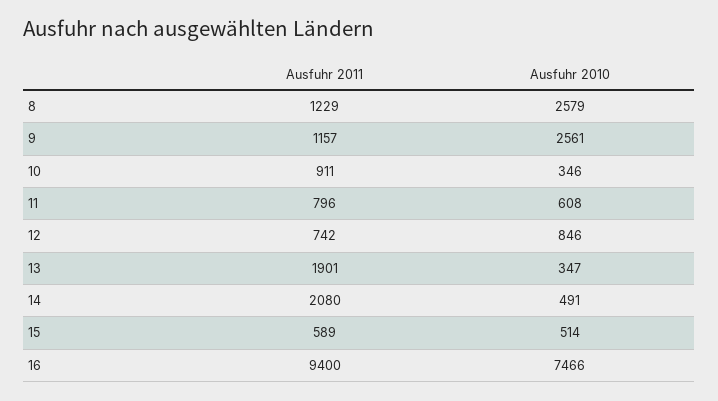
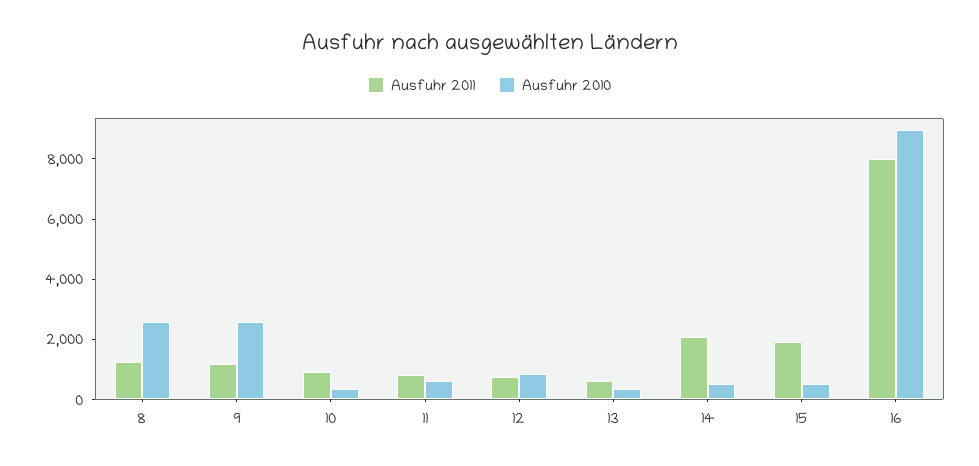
  {
    "Ausfuhr 2011": {
      "8": 1229,
      "9": 1157,
      "10": 911,
      "11": 796,
      "12": 742,
-     "13": 1901,
+     "13": 500,
      "14": 2080,
-     "15": 589,
+     "15": 2000,
-     "16": 9400
+     "16": 8000
    },
    "Ausfuhr 2010": {
      "8": 2579,
      "9": 2561,
      "10": 346,
      "11": 608,
      "12": 846,
      "13": 347,
      "14": 491,
      "15": 514,
-     "16": 7466
+     "16": 9000
    }
  }

